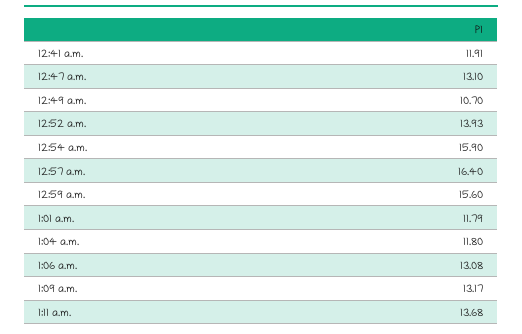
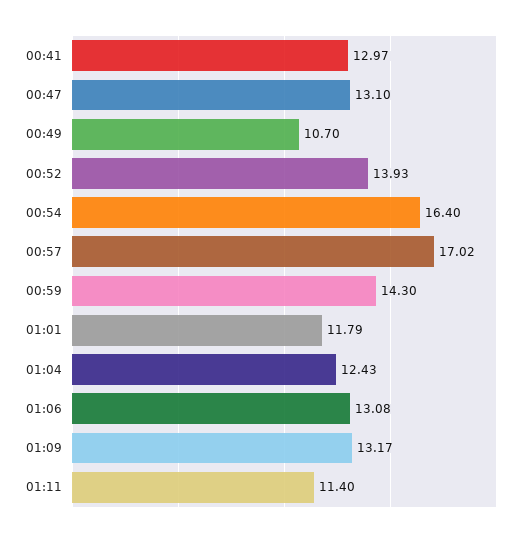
  {
-   "12:41 a.m.": 11.91,
+   "12:41 a.m.": 12.97,
    "12:47 a.m.": 13.1,
    "12:49 a.m.": 10.7,
    "12:52 a.m.": 13.93,
-   "12:54 a.m.": 15.9,
+   "12:54 a.m.": 16.4,
-   "12:57 a.m.": 16.4,
+   "12:57 a.m.": 17.02,
-   "12:59 a.m.": 15.6,
+   "12:59 a.m.": 14.3,
    "1:01 a.m.": 11.79,
-   "1:04 a.m.": 11.8,
+   "1:04 a.m.": 12.43,
    "1:06 a.m.": 13.08,
    "1:09 a.m.": 13.17,
-   "1:11 a.m.": 13.68
+   "1:11 a.m.": 11.4
  }

